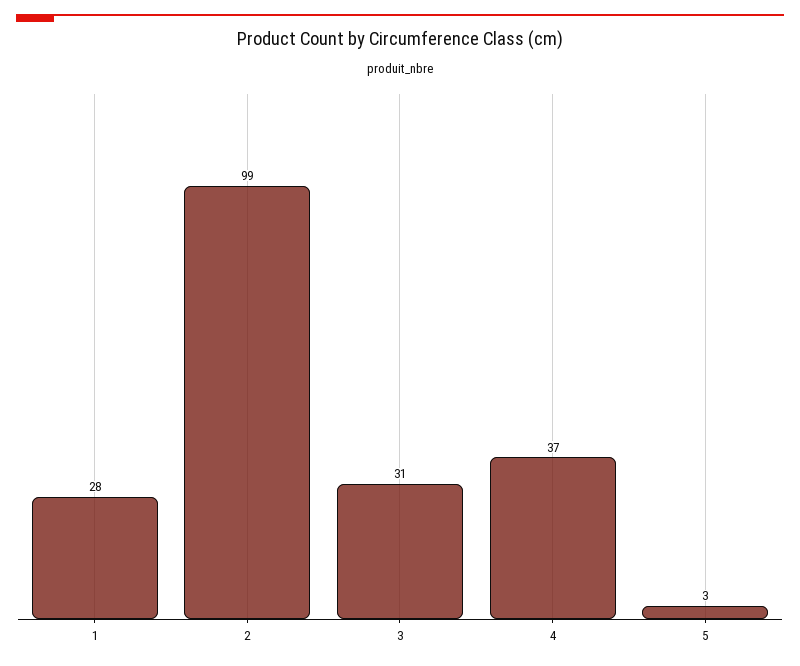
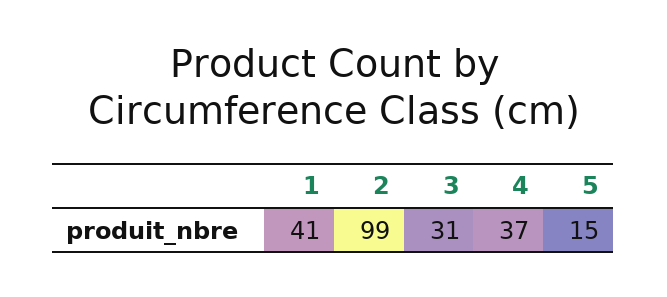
  {
-   "1": 28,
+   "1": 41,
    "2": 99,
    "3": 31,
    "4": 37,
-   "5": 3
+   "5": 15
  }

